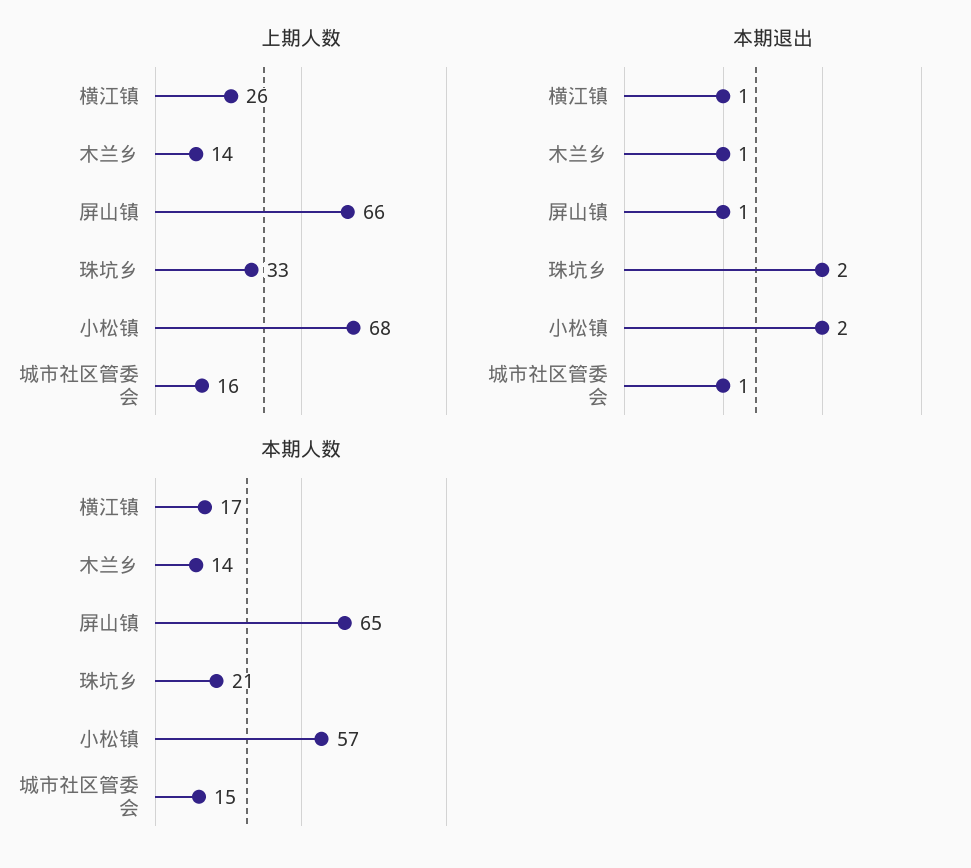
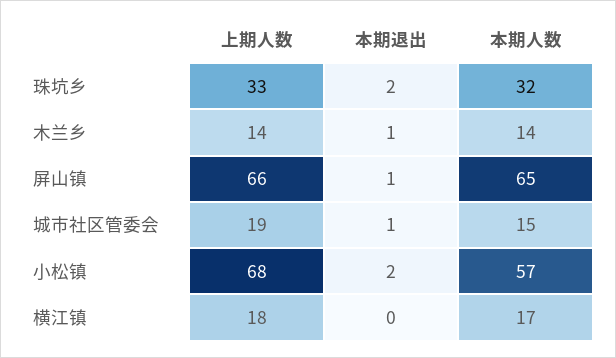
  {
    "上期人数": {
-     "横江镇": 26,
+     "横江镇": 18,
      "木兰乡": 14,
      "屏山镇": 66,
      "珠坑乡": 33,
      "小松镇": 68,
-     "城市社区管委会": 16
+     "城市社区管委会": 19
    },
    "本期退出": {
-     "横江镇": 1,
+     "横江镇": 0,
      "木兰乡": 1,
      "屏山镇": 1,
      "珠坑乡": 2,
      "小松镇": 2,
      "城市社区管委会": 1
    },
    "本期人数": {
      "横江镇": 17,
      "木兰乡": 14,
      "屏山镇": 65,
-     "珠坑乡": 21,
+     "珠坑乡": 32,
      "小松镇": 57,
      "城市社区管委会": 15
    }
  }

